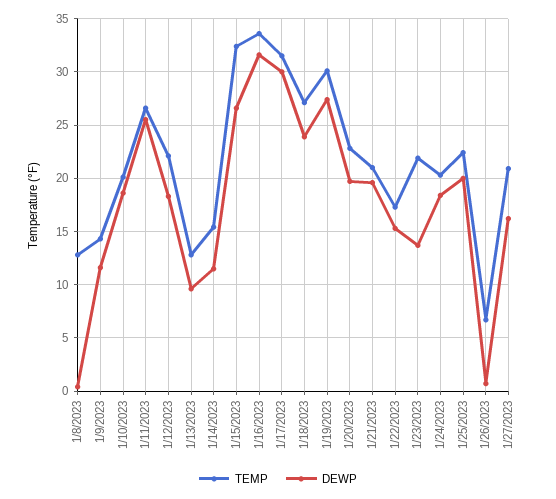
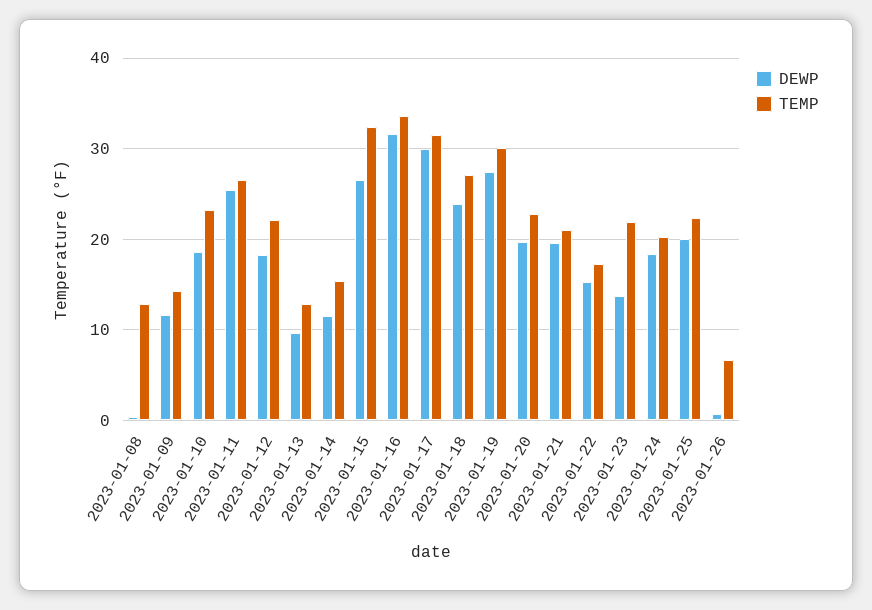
  {
    "TEMP": {
      "1/8/2023": 13,
      "1/9/2023": 14,
-     "1/10/2023": 20,
+     "1/10/2023": 23,
      "1/11/2023": 27,
      "1/12/2023": 22,
      "1/13/2023": 13,
      "1/14/2023": 15,
      "1/15/2023": 32,
      "1/16/2023": 34,
      "1/17/2023": 32,
      "1/18/2023": 27,
      "1/19/2023": 30,
      "1/20/2023": 23,
      "1/21/2023": 21,
      "1/22/2023": 17,
      "1/23/2023": 22,
      "1/24/2023": 20,
      "1/25/2023": 22,
-     "1/26/2023": 7,
+     "1/26/2023": 7
-     "1/27/2023": 21
    },
    "DEWP": {
      "1/8/2023": 0,
      "1/9/2023": 12,
      "1/10/2023": 19,
      "1/11/2023": 26,
      "1/12/2023": 18,
      "1/13/2023": 10,
      "1/14/2023": 12,
      "1/15/2023": 27,
      "1/16/2023": 32,
      "1/17/2023": 30,
      "1/18/2023": 24,
      "1/19/2023": 27,
      "1/20/2023": 20,
      "1/21/2023": 20,
      "1/22/2023": 15,
      "1/23/2023": 14,
      "1/24/2023": 18,
      "1/25/2023": 20,
-     "1/26/2023": 1,
+     "1/26/2023": 1
-     "1/27/2023": 16
    }
  }

